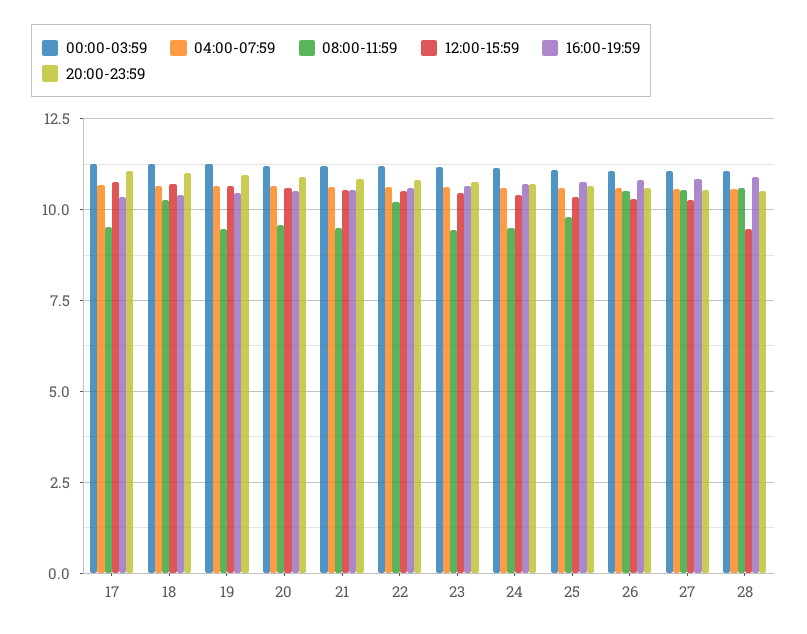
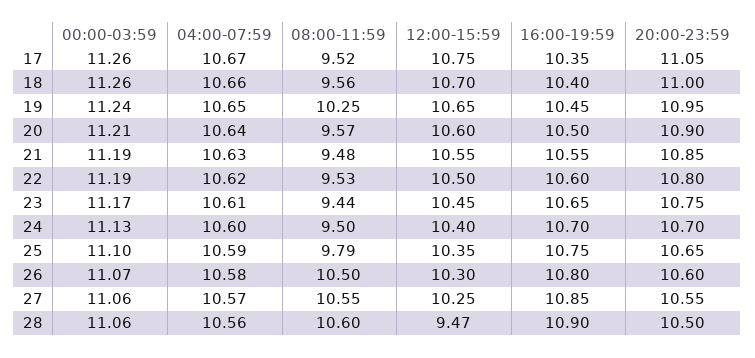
  {
    "00:00-03:59": {
      "17": 11.26,
      "18": 11.26,
      "19": 11.24,
      "20": 11.21,
      "21": 11.19,
      "22": 11.19,
      "23": 11.17,
      "24": 11.13,
      "25": 11.1,
      "26": 11.07,
      "27": 11.06,
      "28": 11.06
    },
    "04:00-07:59": {
      "17": 10.67,
      "18": 10.66,
      "19": 10.65,
      "20": 10.64,
      "21": 10.63,
      "22": 10.62,
      "23": 10.61,
      "24": 10.6,
      "25": 10.59,
      "26": 10.58,
      "27": 10.57,
      "28": 10.56
    },
    "08:00-11:59": {
      "17": 9.52,
-     "18": 10.25,
+     "18": 9.56,
-     "19": 9.5,
+     "19": 10.25,
      "20": 9.57,
      "21": 9.48,
-     "22": 10.25,
+     "22": 9.53,
      "23": 9.44,
      "24": 9.5,
      "25": 9.79,
      "26": 10.5,
      "27": 10.55,
      "28": 10.6
    },
    "12:00-15:59": {
      "17": 10.75,
      "18": 10.7,
      "19": 10.65,
      "20": 10.6,
      "21": 10.55,
      "22": 10.5,
      "23": 10.45,
      "24": 10.4,
      "25": 10.35,
      "26": 10.3,
      "27": 10.25,
      "28": 9.47
    },
    "16:00-19:59": {
      "17": 10.35,
      "18": 10.4,
      "19": 10.45,
      "20": 10.5,
      "21": 10.55,
      "22": 10.6,
      "23": 10.65,
      "24": 10.7,
      "25": 10.75,
      "26": 10.8,
      "27": 10.85,
      "28": 10.9
    },
    "20:00-23:59": {
      "17": 11.05,
      "18": 11,
      "19": 10.95,
      "20": 10.9,
      "21": 10.85,
      "22": 10.8,
      "23": 10.75,
      "24": 10.7,
      "25": 10.65,
      "26": 10.6,
      "27": 10.55,
      "28": 10.5
    }
  }

